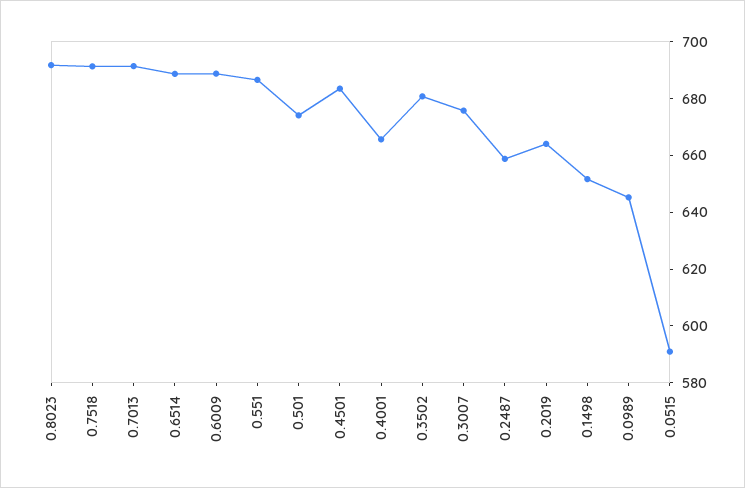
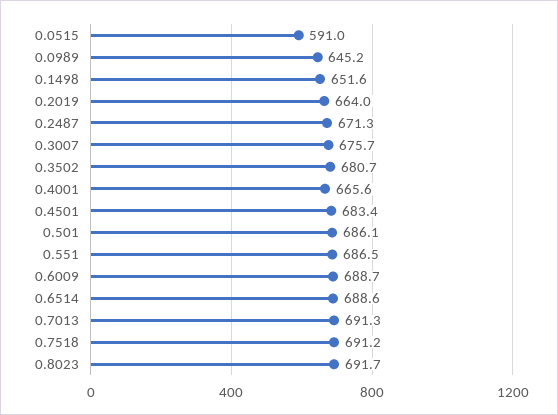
  {
    "0.8023": 691.7,
    "0.7518": 691.2,
    "0.7013": 691.3,
    "0.6514": 688.6,
    "0.6009": 688.7,
    "0.551": 686.5,
-   "0.501": 675,
+   "0.501": 686.1,
    "0.4501": 683.4,
    "0.4001": 665.6,
    "0.3502": 680.7,
    "0.3007": 675.7,
-   "0.2487": 660,
+   "0.2487": 671.3,
    "0.2019": 664,
    "0.1498": 651.6,
    "0.0989": 645.2,
    "0.0515": 591
  }

